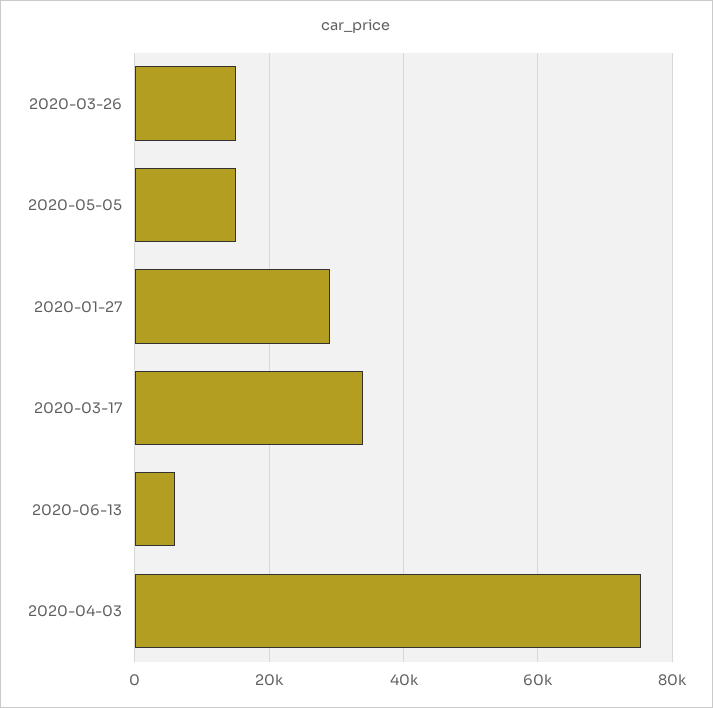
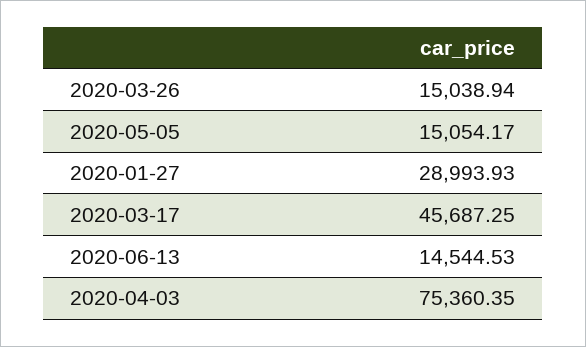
  {
    "2020-03-26": 15038.94,
    "2020-05-05": 15054.17,
    "2020-01-27": 28993.93,
-   "2020-03-17": 34000,
+   "2020-03-17": 45687.25,
-   "2020-06-13": 6000,
+   "2020-06-13": 14544.53,
    "2020-04-03": 75360.35
  }

